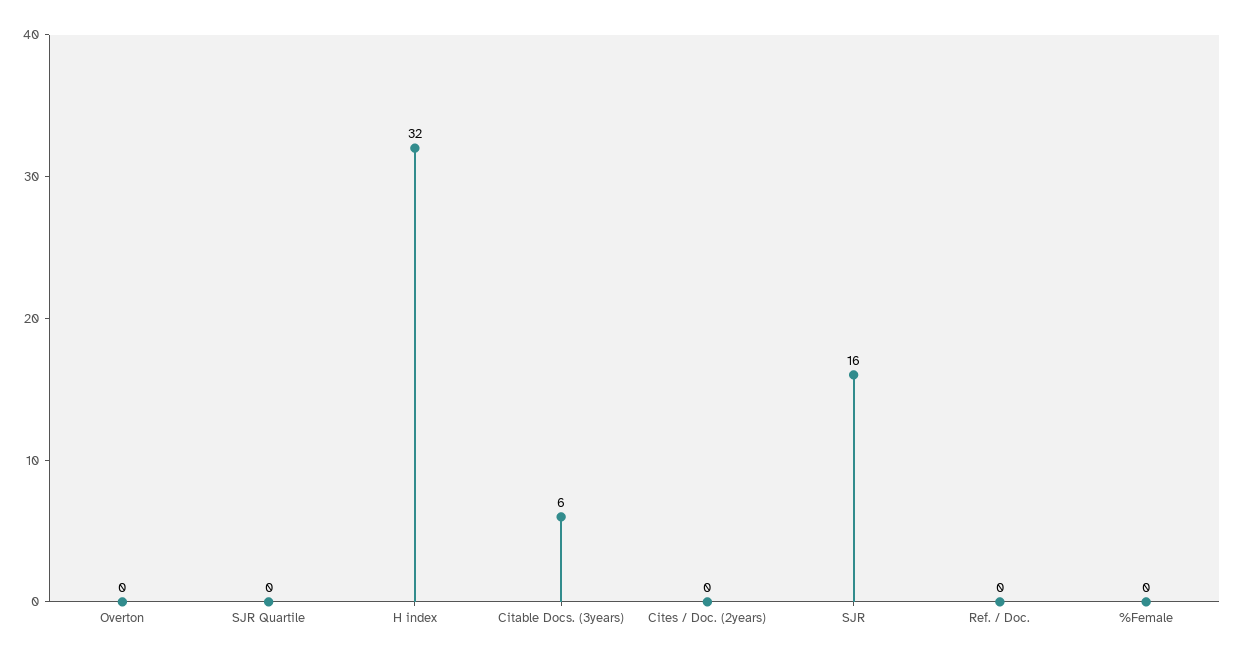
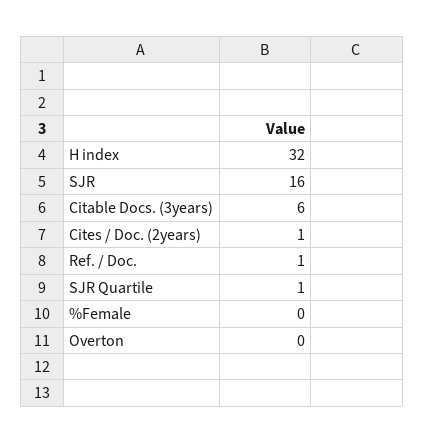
  {
    "Overton": 0,
-   "SJR Quartile": 0,
+   "SJR Quartile": 1,
    "H index": 32,
    "Citable Docs. (3years)": 6,
-   "Cites / Doc. (2years)": 0,
+   "Cites / Doc. (2years)": 1,
    "SJR": 16,
-   "Ref. / Doc.": 0,
+   "Ref. / Doc.": 1,
    "%Female": 0
  }

